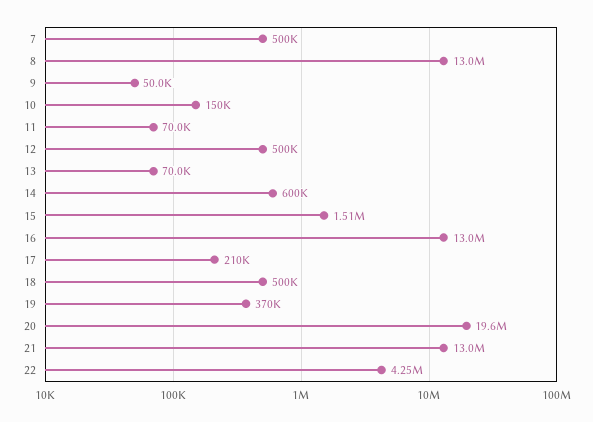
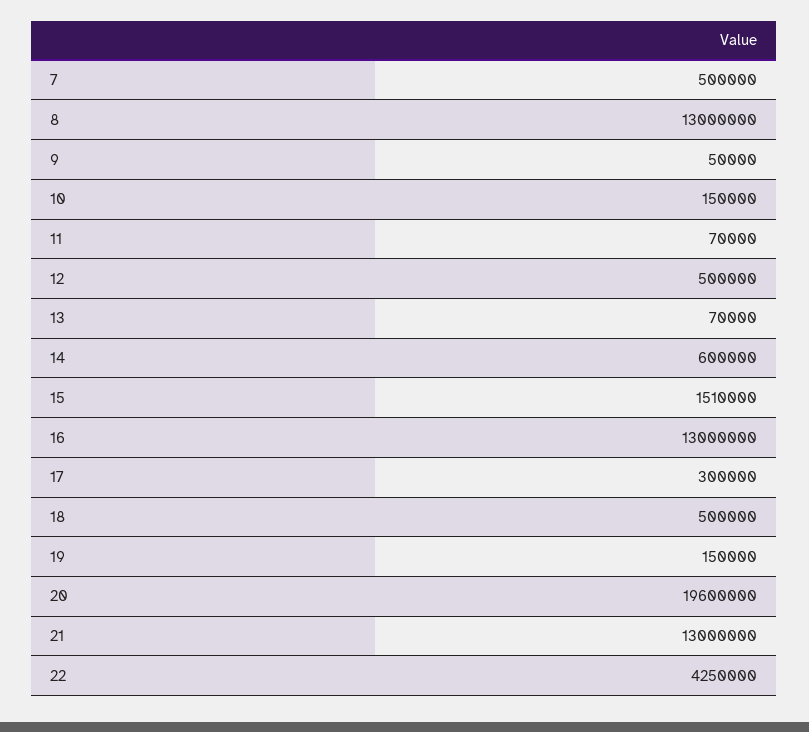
  {
    "7": 500000,
    "8": 13000000,
    "9": 50000,
    "10": 150000,
    "11": 70000,
    "12": 500000,
    "13": 70000,
    "14": 600000,
    "15": 1510000,
    "16": 13000000,
-   "17": 210000,
+   "17": 300000,
    "18": 500000,
-   "19": 370000,
+   "19": 150000,
    "20": 19600000,
    "21": 13000000,
    "22": 4250000
  }

